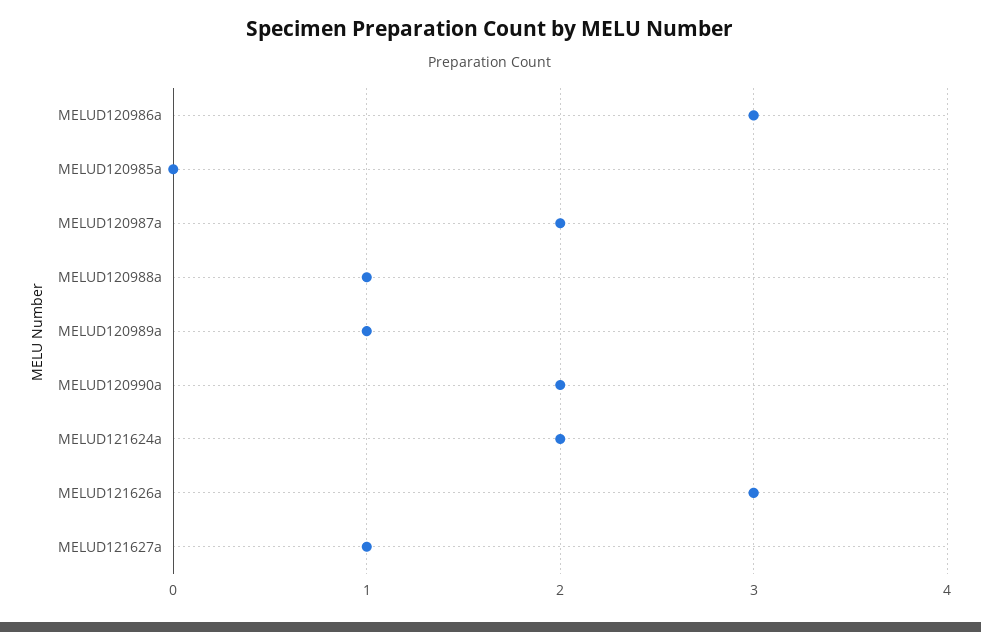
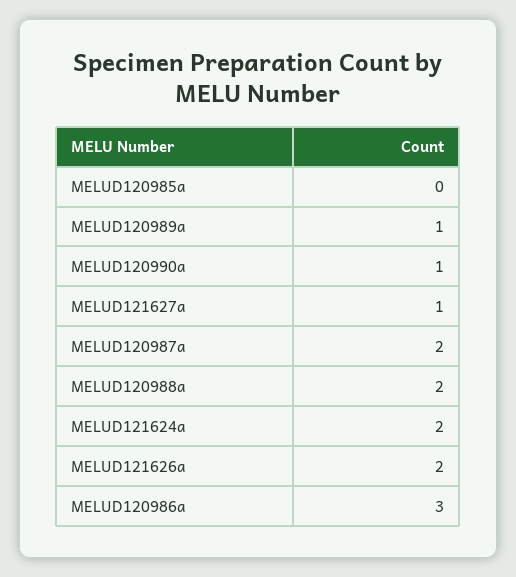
  {
    "MELUD120986a": 3,
    "MELUD120985a": 0,
    "MELUD120987a": 2,
-   "MELUD120988a": 1,
+   "MELUD120988a": 2,
    "MELUD120989a": 1,
-   "MELUD120990a": 2,
+   "MELUD120990a": 1,
    "MELUD121624a": 2,
-   "MELUD121626a": 3,
+   "MELUD121626a": 2,
    "MELUD121627a": 1
  }

